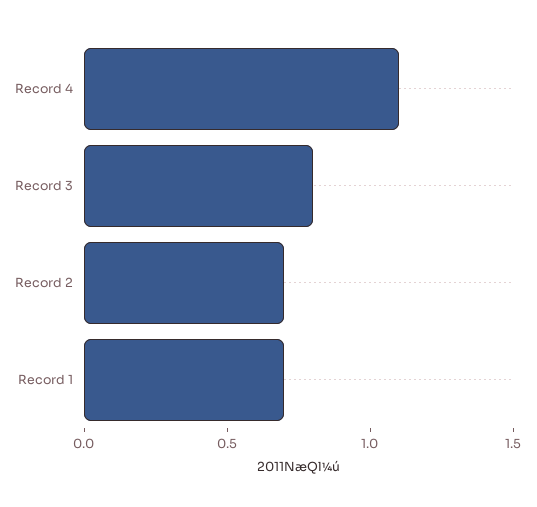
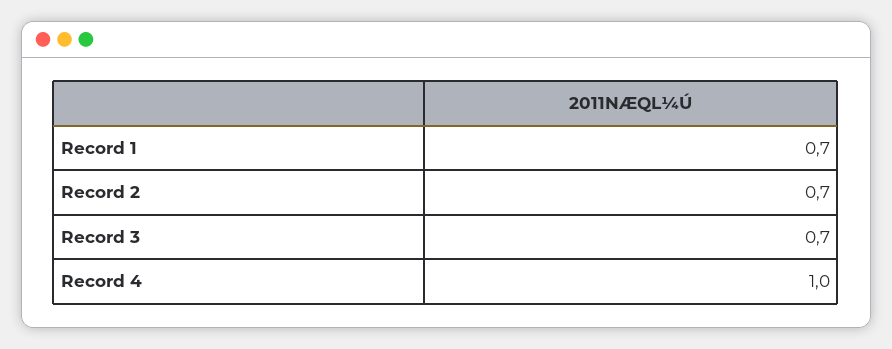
  {
-   "Record 4": 1.1,
+   "Record 4": 1,
-   "Record 3": 0.8,
+   "Record 3": 0.7,
    "Record 2": 0.7,
    "Record 1": 0.7
  }

